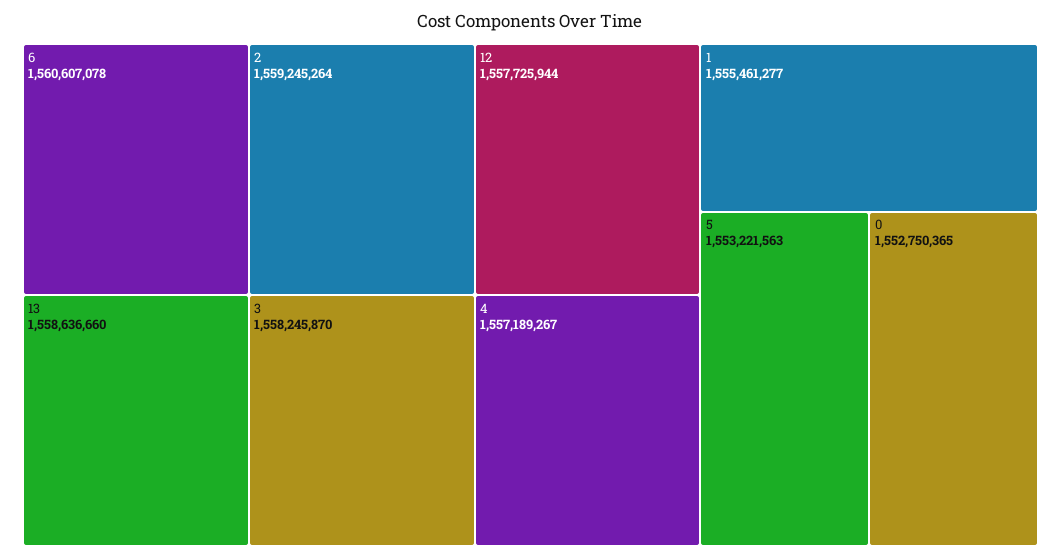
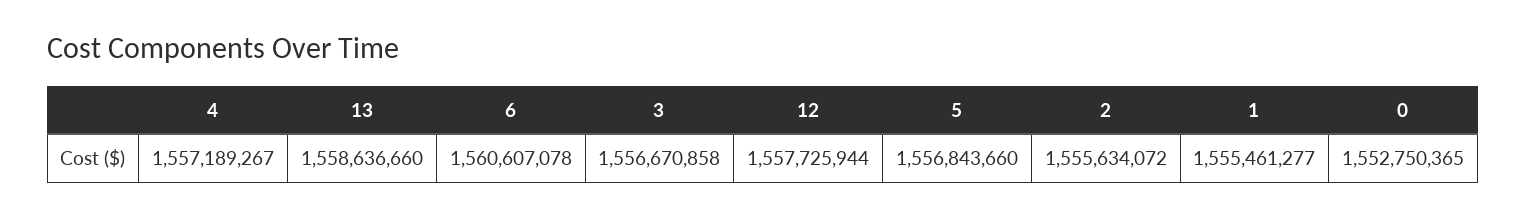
  {
    "6": 1560607078,
-   "2": 1559245264,
+   "2": 1555634072,
    "13": 1558636660,
-   "3": 1558245870,
+   "3": 1556670858,
    "12": 1557725944,
    "4": 1557189267,
    "1": 1555461277,
-   "5": 1553221563,
+   "5": 1556843660,
    "0": 1552750365
  }

